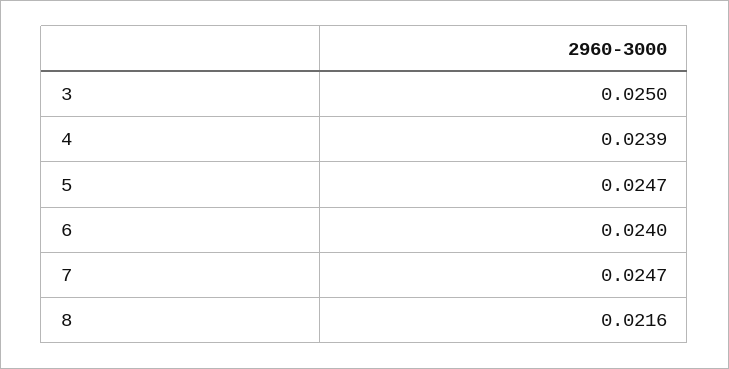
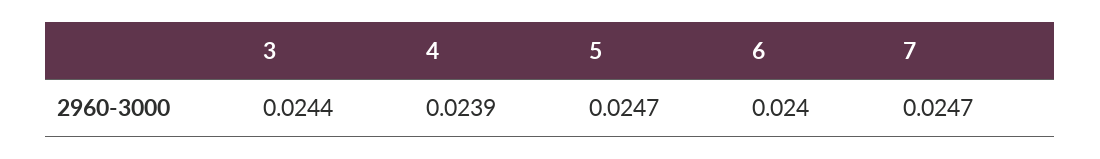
  {
-   "3": 0.025,
+   "3": 0.0244,
    "4": 0.0239,
    "5": 0.0247,
    "6": 0.024,
-   "7": 0.0247,
+   "7": 0.0247
-   "8": 0.0216
  }

